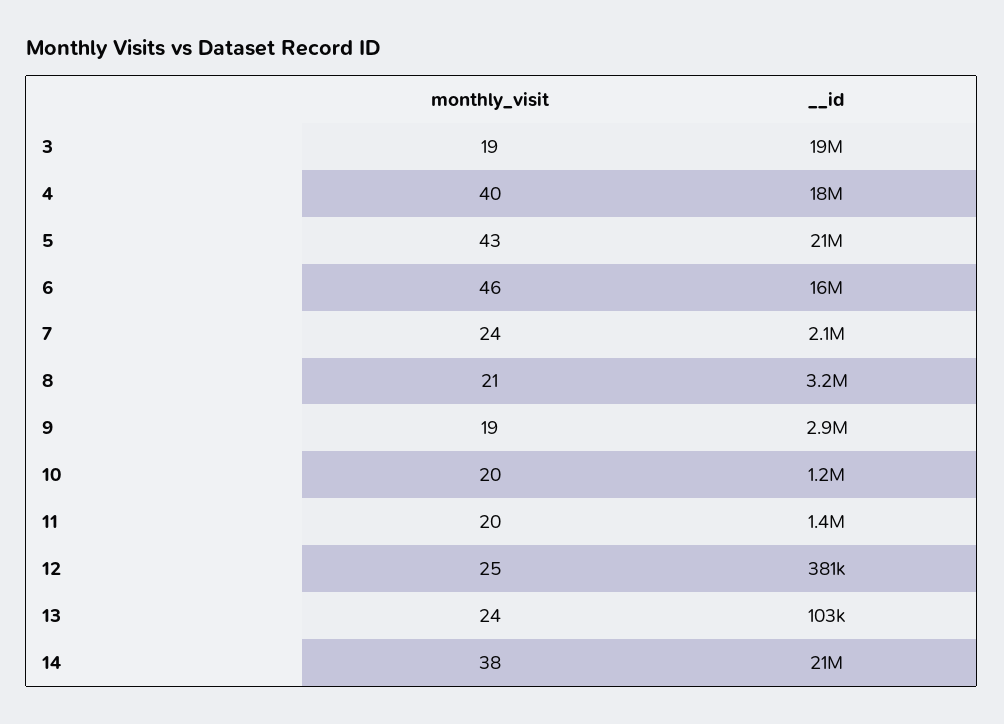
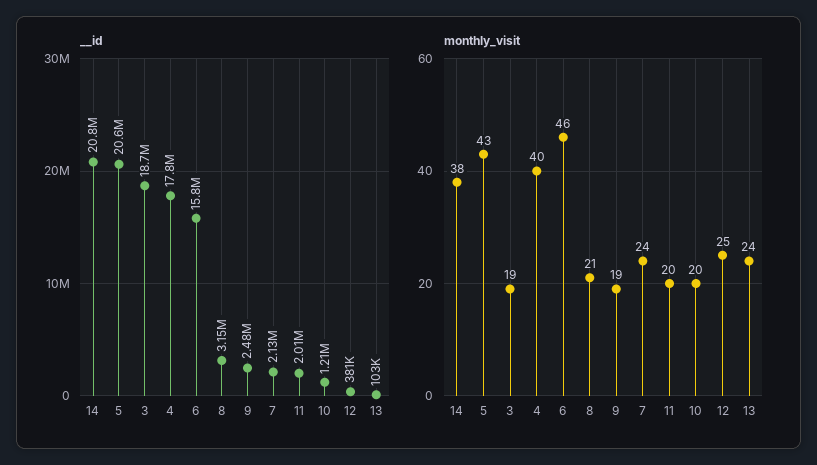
  {
    "monthly_visit": {
      "3": 19,
      "4": 40,
      "5": 43,
      "6": 46,
      "7": 24,
      "8": 21,
      "9": 19,
      "10": 20,
      "11": 20,
      "12": 25,
      "13": 24,
      "14": 38
    },
    "__id": {
      "3": 18700000,
      "4": 17800000,
      "5": 20600000,
      "6": 15800000,
      "7": 2130000,
      "8": 3150000,
-     "9": 2900000,
+     "9": 2480000,
      "10": 1210000,
-     "11": 1400000,
+     "11": 2010000,
      "12": 381000,
      "13": 103000,
      "14": 20800000
    }
  }

